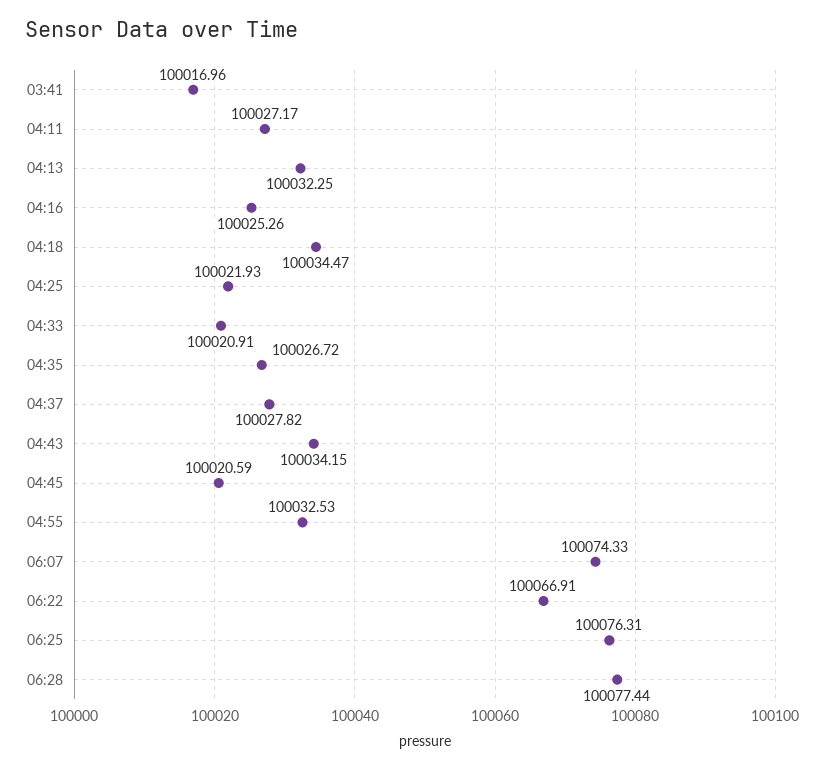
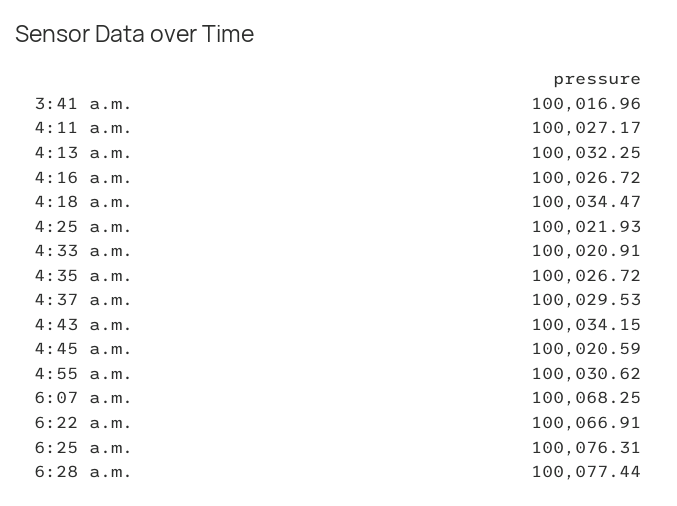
  {
    "03:41": 100016.96,
    "04:11": 100027.17,
    "04:13": 100032.25,
-   "04:16": 100025.26,
+   "04:16": 100026.72,
    "04:18": 100034.47,
    "04:25": 100021.93,
    "04:33": 100020.91,
    "04:35": 100026.72,
-   "04:37": 100027.82,
+   "04:37": 100029.53,
    "04:43": 100034.15,
    "04:45": 100020.59,
-   "04:55": 100032.53,
+   "04:55": 100030.62,
-   "06:07": 100074.33,
+   "06:07": 100068.25,
    "06:22": 100066.91,
    "06:25": 100076.31,
    "06:28": 100077.44
  }

